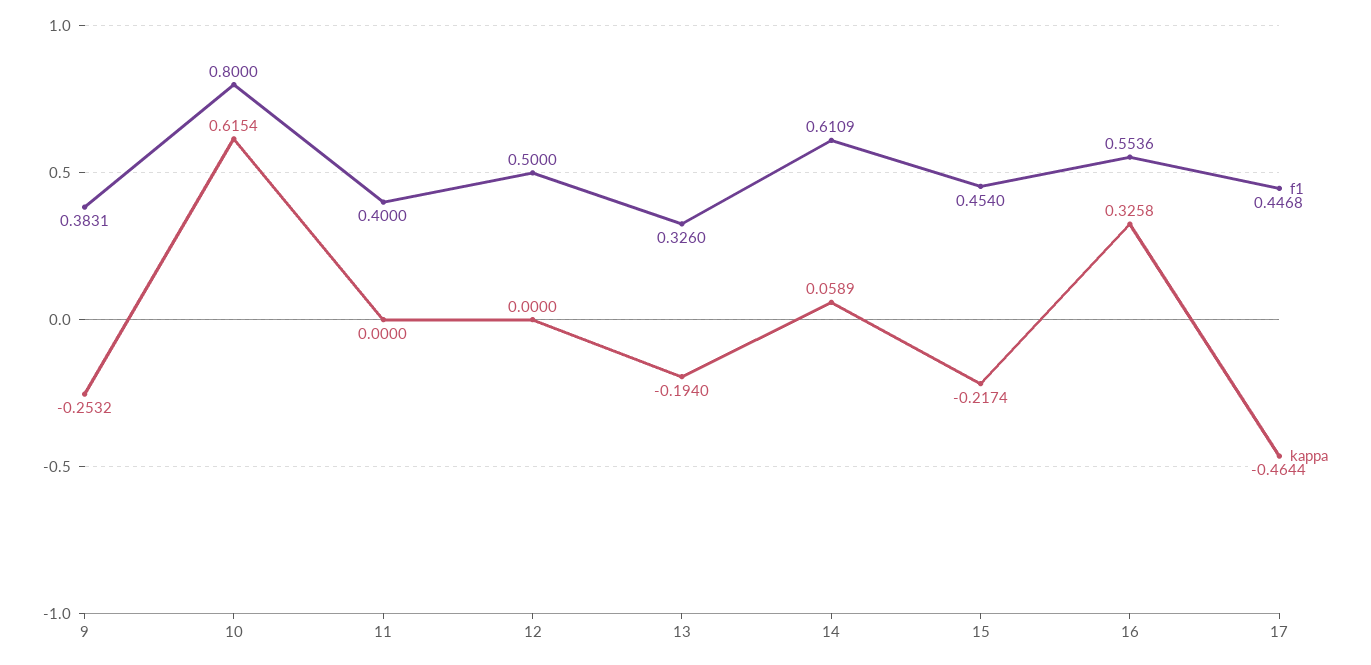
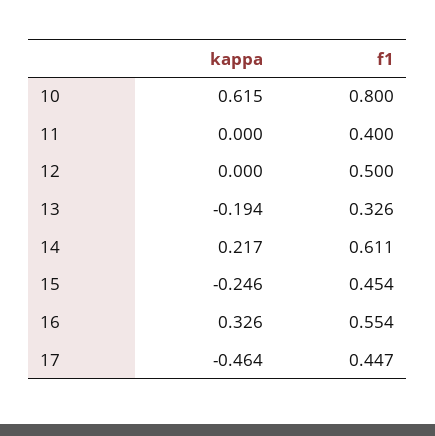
  {
    "f1": {
-     "9": 0.3831,
      "10": 0.8,
      "11": 0.4,
      "12": 0.5,
      "13": 0.326,
      "14": 0.6109,
      "15": 0.454,
      "16": 0.5536,
      "17": 0.4468
    },
    "kappa": {
-     "9": -0.2532,
      "10": 0.6154,
      "11": 0,
      "12": 0,
      "13": -0.194,
-     "14": 0.0589,
+     "14": 0.217,
-     "15": -0.2174,
+     "15": -0.246,
      "16": 0.3258,
      "17": -0.4644
    }
  }

